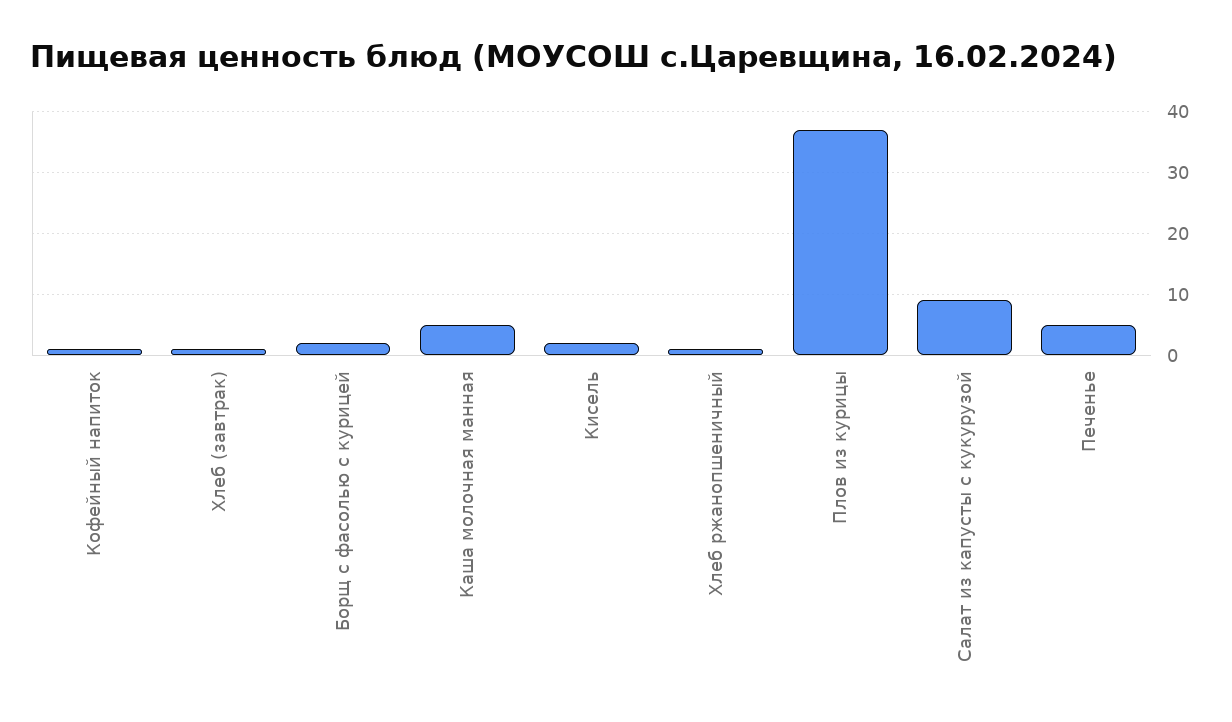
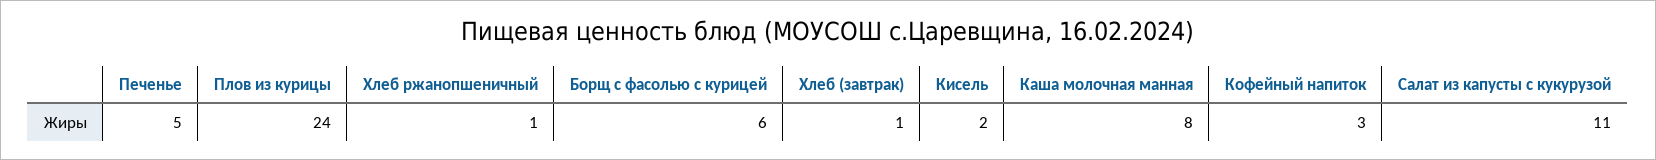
  {
-   "Кофейный напиток": 1,
+   "Кофейный напиток": 3,
    "Хлеб (завтрак)": 1,
-   "Борщ с фасолью с курицей": 2,
+   "Борщ с фасолью с курицей": 6,
-   "Каша молочная манная": 5,
+   "Каша молочная манная": 8,
    "Кисель": 2,
    "Хлеб ржанопшеничный": 1,
-   "Плов из курицы": 37,
+   "Плов из курицы": 24,
-   "Салат из капусты с кукурузой": 9,
+   "Салат из капусты с кукурузой": 11,
    "Печенье": 5
  }

